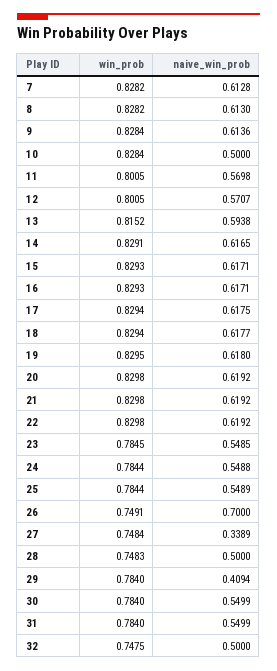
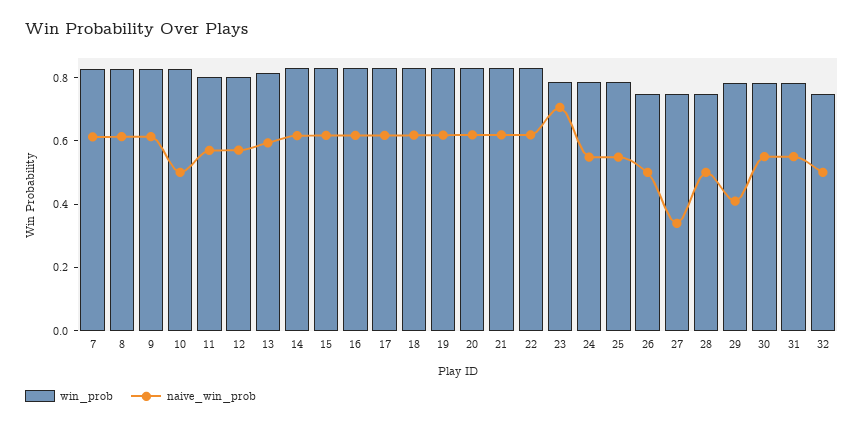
  {
    "win_prob": {
      "7": 0.8282,
      "8": 0.8282,
      "9": 0.8284,
      "10": 0.8284,
      "11": 0.8005,
      "12": 0.8005,
      "13": 0.8152,
      "14": 0.8291,
      "15": 0.8293,
      "16": 0.8293,
      "17": 0.8294,
      "18": 0.8294,
      "19": 0.8295,
      "20": 0.8298,
      "21": 0.8298,
      "22": 0.8298,
      "23": 0.7845,
      "24": 0.7844,
      "25": 0.7844,
      "26": 0.7491,
      "27": 0.7484,
      "28": 0.7483,
      "29": 0.784,
      "30": 0.784,
      "31": 0.784,
      "32": 0.7475
    },
    "naive_win_prob": {
      "7": 0.6128,
      "8": 0.613,
      "9": 0.6136,
      "10": 0.5,
      "11": 0.5698,
      "12": 0.5707,
      "13": 0.5938,
      "14": 0.6165,
      "15": 0.6171,
      "16": 0.6171,
      "17": 0.6175,
      "18": 0.6177,
      "19": 0.618,
      "20": 0.6192,
      "21": 0.6192,
      "22": 0.6192,
-     "23": 0.5485,
+     "23": 0.7,
      "24": 0.5488,
      "25": 0.5489,
-     "26": 0.7,
+     "26": 0.5,
      "27": 0.3389,
      "28": 0.5,
      "29": 0.4094,
      "30": 0.5499,
      "31": 0.5499,
      "32": 0.5
    }
  }

